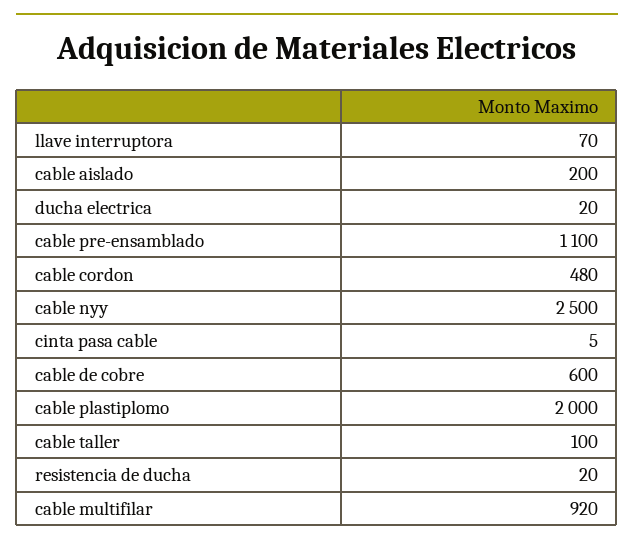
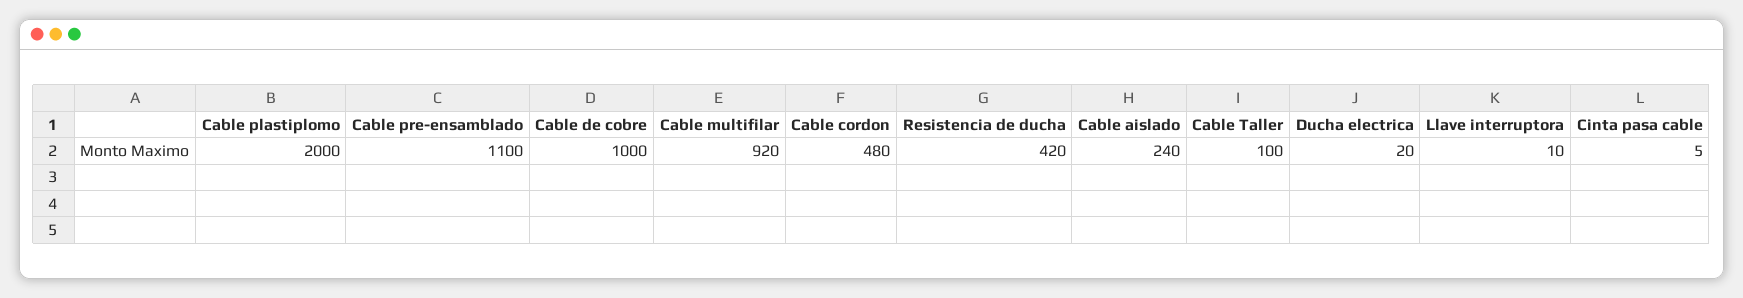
  {
-   "llave interruptora": 70,
+   "llave interruptora": 10,
-   "cable aislado": 200,
+   "cable aislado": 240,
    "ducha electrica": 20,
    "cable pre-ensamblado": 1100,
    "cable cordon": 480,
-   "cable nyy": 2500,
    "cinta pasa cable": 5,
-   "cable de cobre": 600,
+   "cable de cobre": 1000,
    "cable plastiplomo": 2000,
    "cable taller": 100,
-   "resistencia de ducha": 20,
+   "resistencia de ducha": 420,
    "cable multifilar": 920
  }

